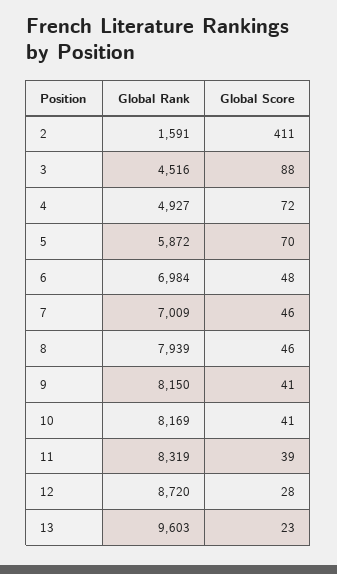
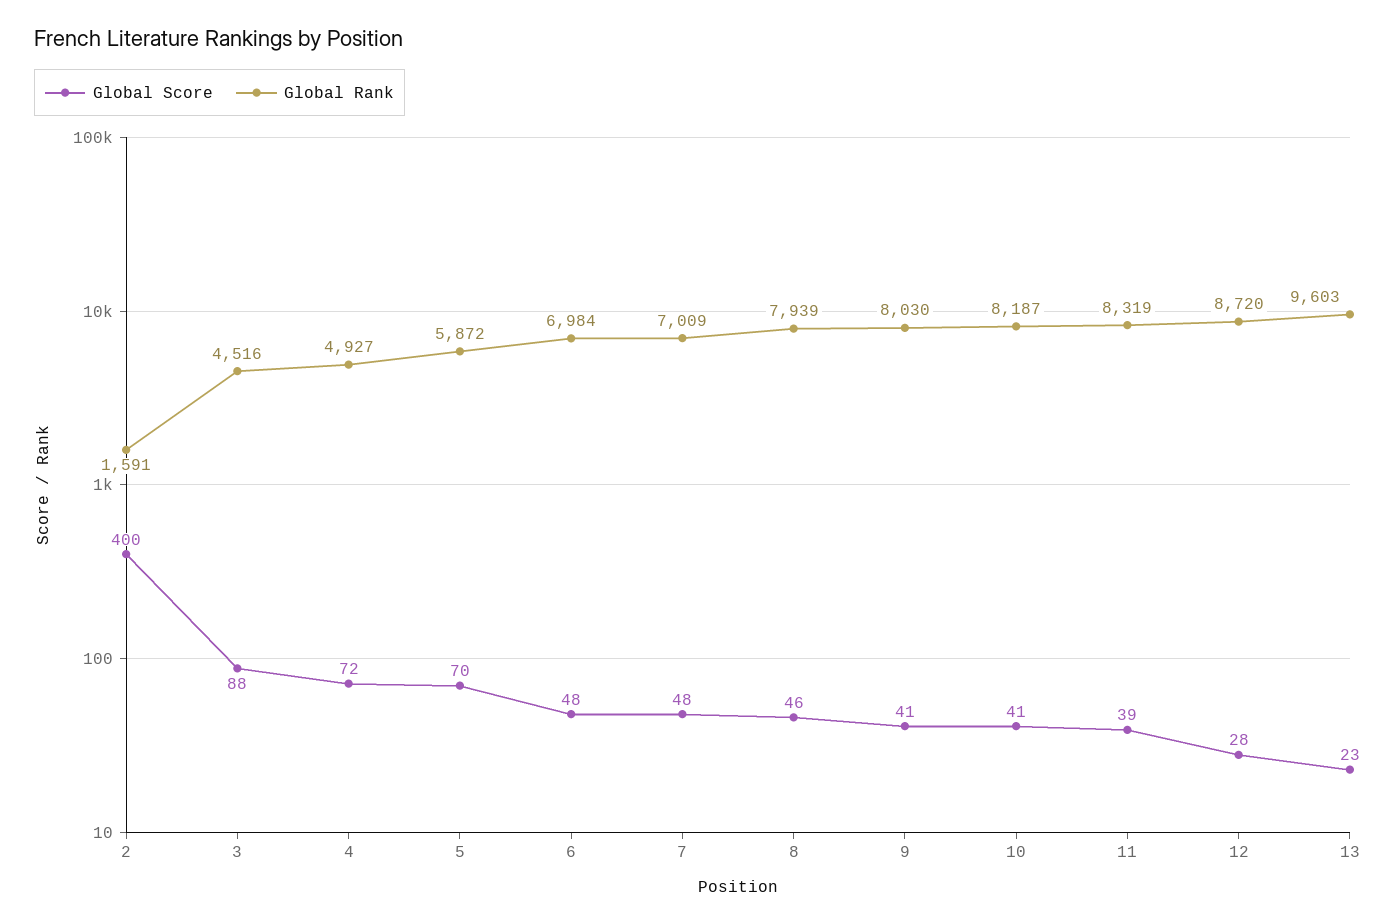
  {
    "Global Rank": {
      "2": 1591,
      "3": 4516,
      "4": 4927,
      "5": 5872,
      "6": 6984,
      "7": 7009,
      "8": 7939,
-     "9": 8150,
+     "9": 8030,
-     "10": 8169,
+     "10": 8187,
      "11": 8319,
      "12": 8720,
      "13": 9603
    },
    "Global Score": {
-     "2": 411,
+     "2": 400,
      "3": 88,
      "4": 72,
      "5": 70,
      "6": 48,
-     "7": 46,
+     "7": 48,
      "8": 46,
      "9": 41,
      "10": 41,
      "11": 39,
      "12": 28,
      "13": 23
    }
  }

